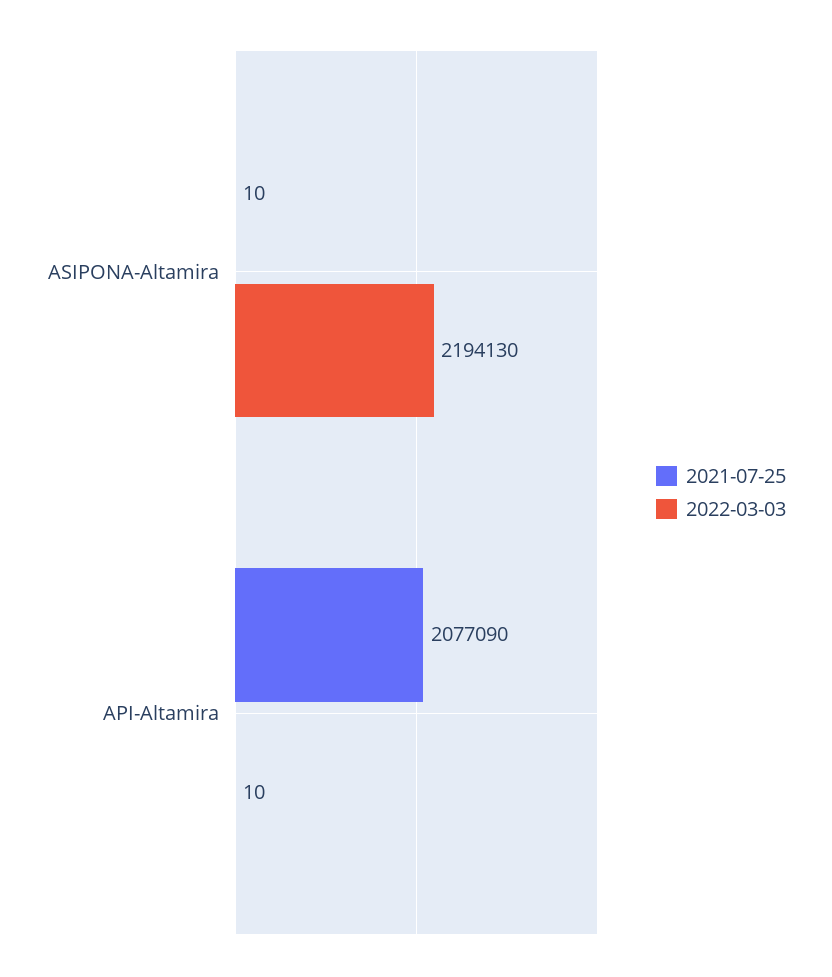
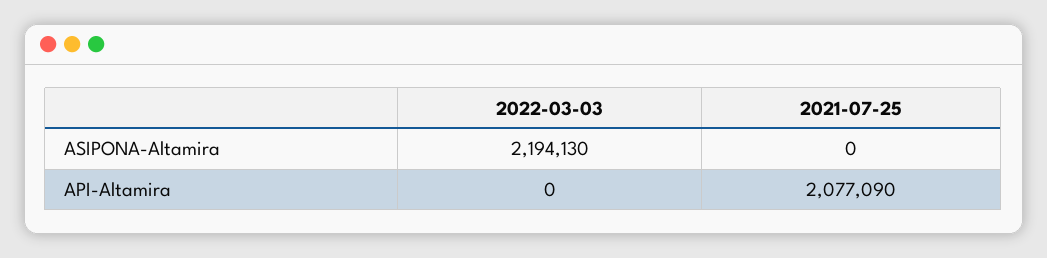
  {
    "2021-07-25": {
-     "ASIPONA-Altamira": 10,
+     "ASIPONA-Altamira": 0,
      "API-Altamira": 2077090
    },
    "2022-03-03": {
      "ASIPONA-Altamira": 2194130,
-     "API-Altamira": 10
+     "API-Altamira": 0
    }
  }

